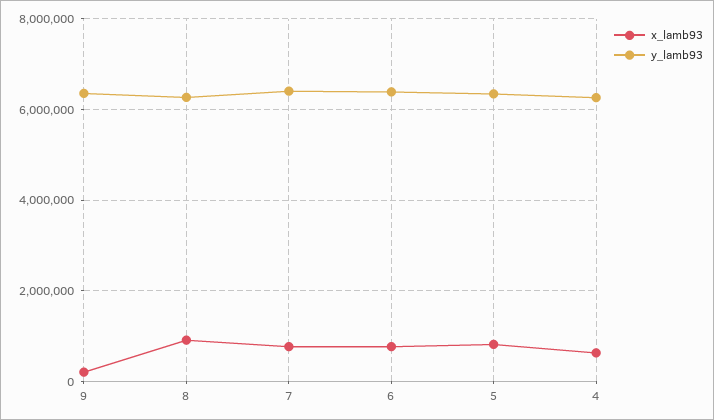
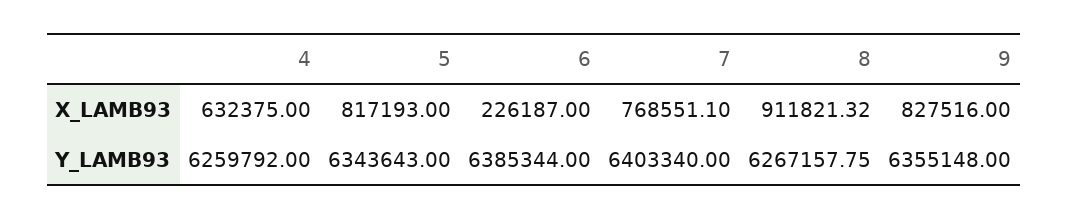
  {
    "x_lamb93": {
-     "9": 200000,
+     "9": 827516,
      "8": 911821.32,
      "7": 768551.1,
-     "6": 800000,
+     "6": 226187,
      "5": 817193,
      "4": 632375
    },
    "y_lamb93": {
      "9": 6355148,
      "8": 6267157.75,
      "7": 6403340,
      "6": 6385344,
      "5": 6343643,
      "4": 6259792
    }
  }

